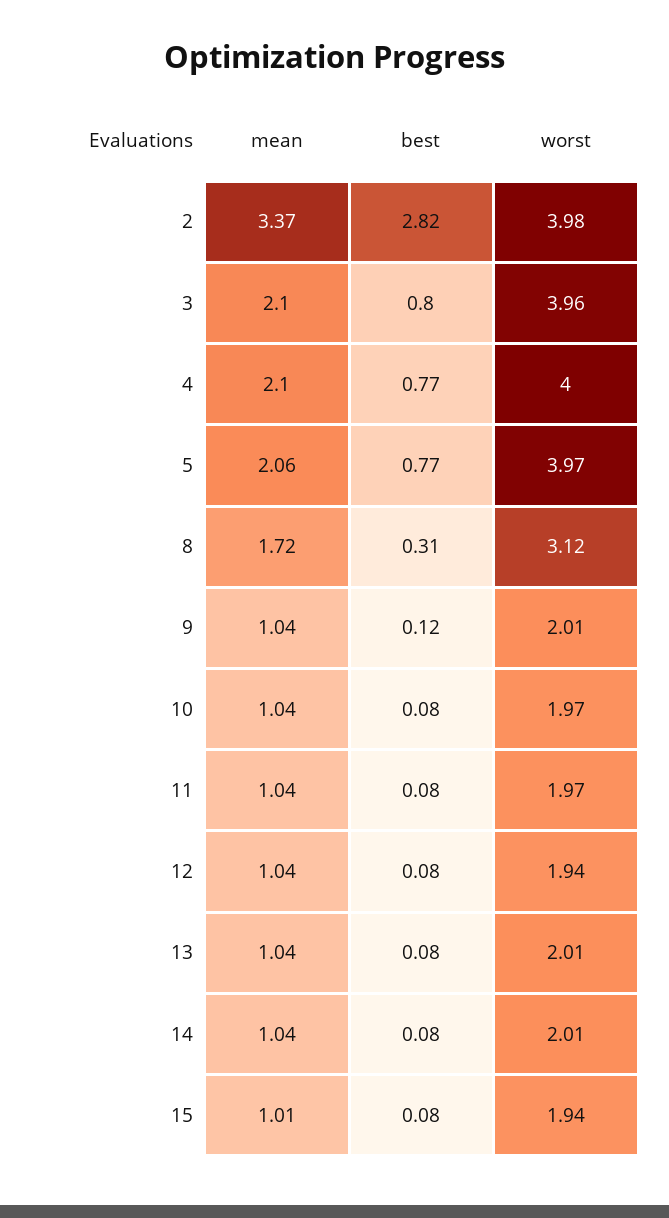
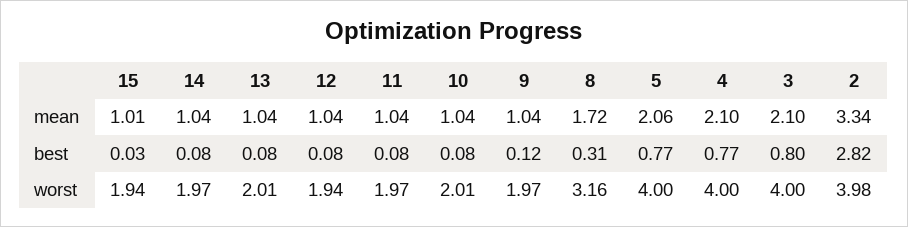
  {
    "mean": {
-     "2": 3.37,
+     "2": 3.34,
      "3": 2.1,
      "4": 2.1,
      "5": 2.06,
      "8": 1.72,
      "9": 1.04,
      "10": 1.04,
      "11": 1.04,
      "12": 1.04,
      "13": 1.04,
      "14": 1.04,
      "15": 1.01
    },
    "best": {
      "2": 2.82,
      "3": 0.8,
      "4": 0.77,
      "5": 0.77,
      "8": 0.31,
      "9": 0.12,
      "10": 0.08,
      "11": 0.08,
      "12": 0.08,
      "13": 0.08,
      "14": 0.08,
-     "15": 0.08
+     "15": 0.03
    },
    "worst": {
      "2": 3.98,
-     "3": 3.96,
+     "3": 4,
      "4": 4,
-     "5": 3.97,
+     "5": 4,
-     "8": 3.12,
+     "8": 3.16,
-     "9": 2.01,
+     "9": 1.97,
-     "10": 1.97,
+     "10": 2.01,
      "11": 1.97,
      "12": 1.94,
      "13": 2.01,
-     "14": 2.01,
+     "14": 1.97,
      "15": 1.94
    }
  }

